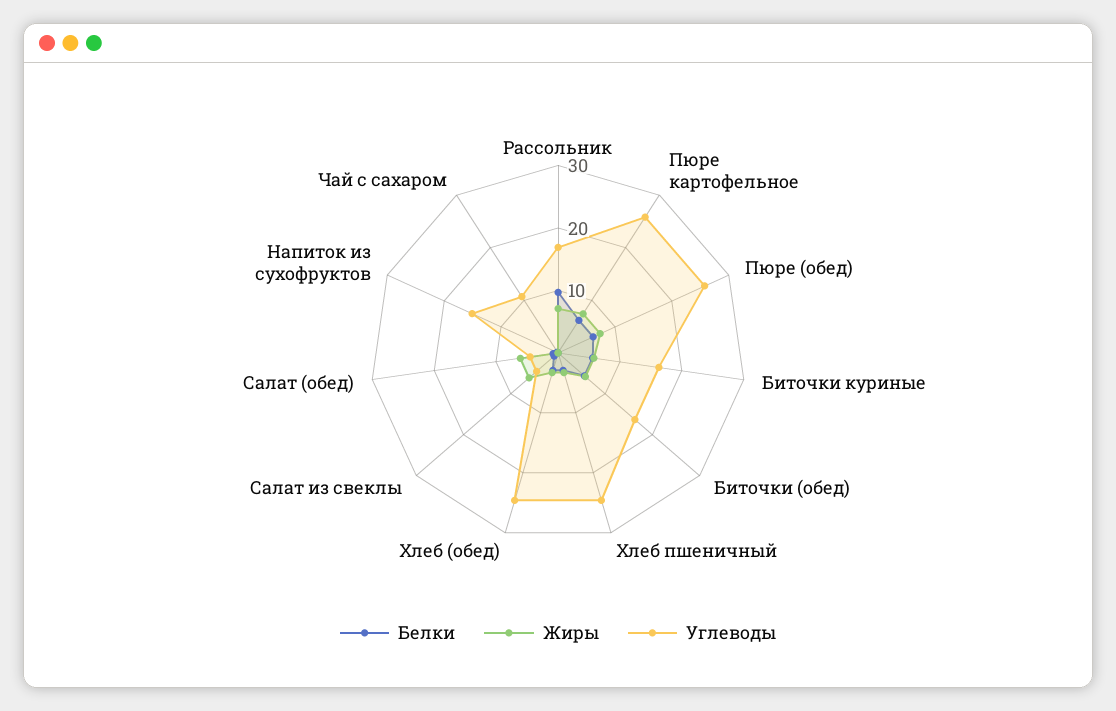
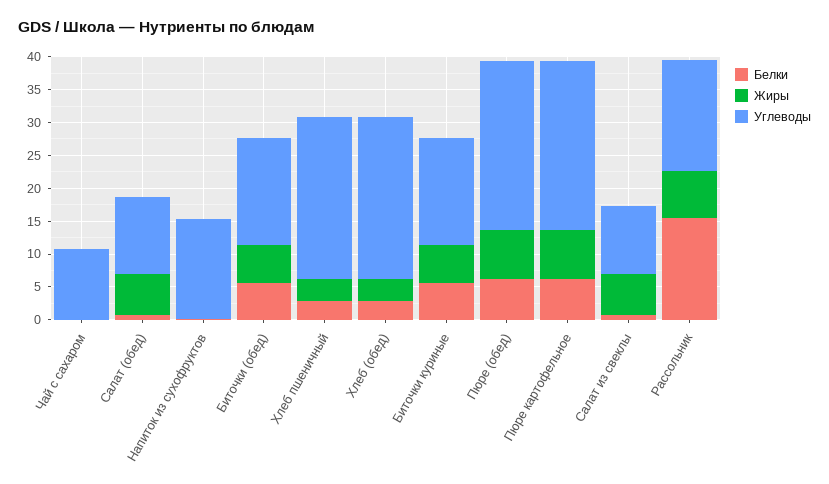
  {
    "Белки": {
-     "Рассольник": 10,
+     "Рассольник": 15,
      "Пюре картофельное": 6,
      "Пюре (обед)": 6,
      "Биточки куриные": 6,
      "Биточки (обед)": 6,
      "Хлеб пшеничный": 2,
      "Хлеб (обед)": 2,
      "Салат из свеклы": 0,
      "Салат (обед)": 0,
      "Напиток из сухофруктов": 0,
      "Чай с сахаром": 0
    },
    "Жиры": {
      "Рассольник": 8,
      "Пюре картофельное": 8,
      "Пюре (обед)": 8,
      "Биточки куриные": 6,
      "Биточки (обед)": 6,
      "Хлеб пшеничный": 4,
      "Хлеб (обед)": 4,
      "Салат из свеклы": 6,
      "Салат (обед)": 6,
      "Напиток из сухофруктов": 0,
      "Чай с сахаром": 0
    },
    "Углеводы": {
      "Рассольник": 16,
      "Пюре картофельное": 26,
      "Пюре (обед)": 26,
      "Биточки куриные": 16,
      "Биточки (обед)": 16,
      "Хлеб пшеничный": 24,
      "Хлеб (обед)": 24,
-     "Салат из свеклы": 4,
+     "Салат из свеклы": 10,
-     "Салат (обед)": 4,
+     "Салат (обед)": 12.5,
      "Напиток из сухофруктов": 16,
      "Чай с сахаром": 10
    }
  }

